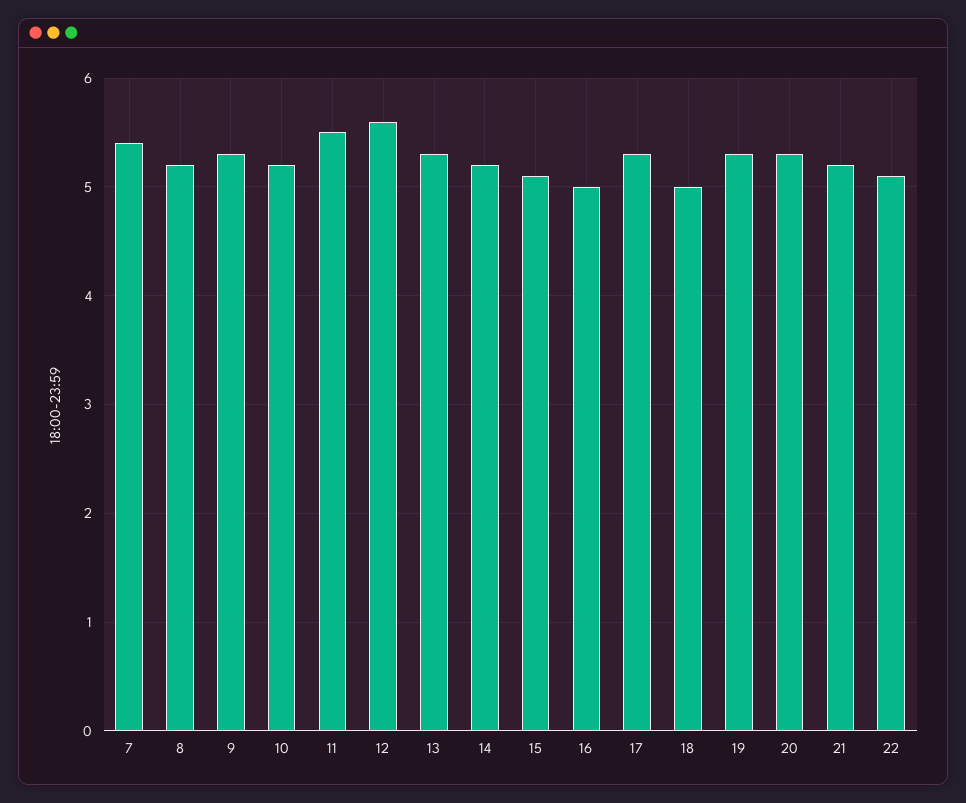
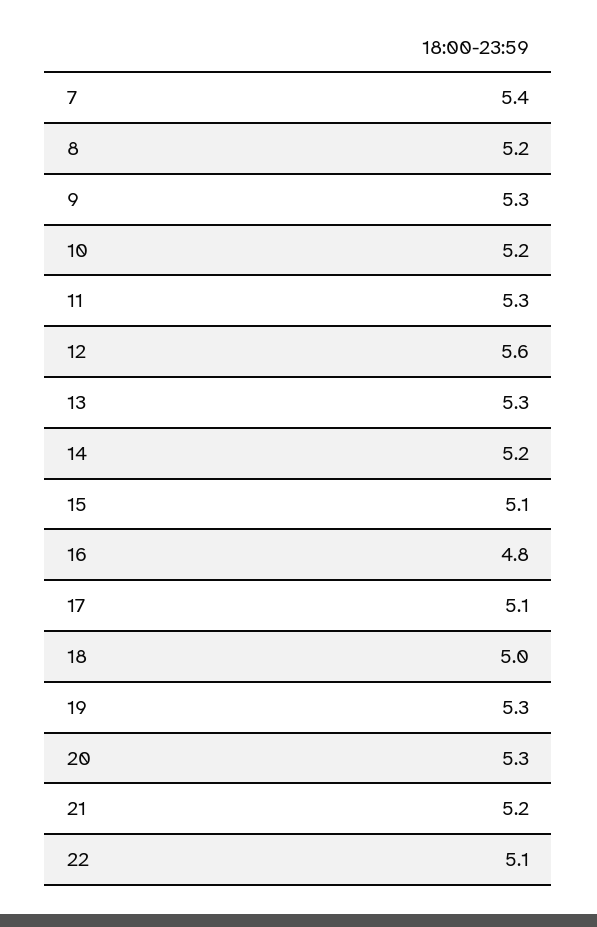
  {
    "7": 5.4,
    "8": 5.2,
    "9": 5.3,
    "10": 5.2,
-   "11": 5.5,
+   "11": 5.3,
    "12": 5.6,
    "13": 5.3,
    "14": 5.2,
    "15": 5.1,
-   "16": 5,
+   "16": 4.8,
-   "17": 5.3,
+   "17": 5.1,
    "18": 5,
    "19": 5.3,
    "20": 5.3,
    "21": 5.2,
    "22": 5.1
  }

